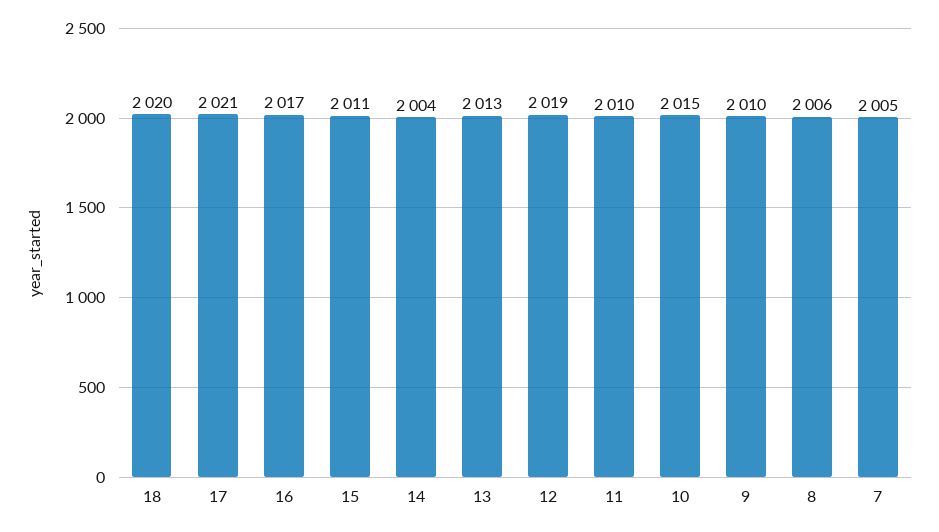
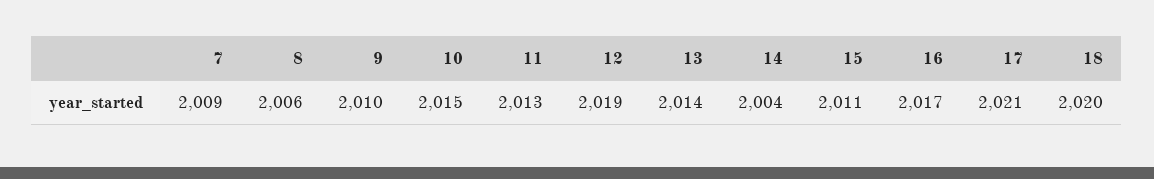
  {
    "18": 2020,
    "17": 2021,
    "16": 2017,
    "15": 2011,
    "14": 2004,
-   "13": 2013,
+   "13": 2014,
    "12": 2019,
-   "11": 2010,
+   "11": 2013,
    "10": 2015,
    "9": 2010,
    "8": 2006,
-   "7": 2005
+   "7": 2009
  }

